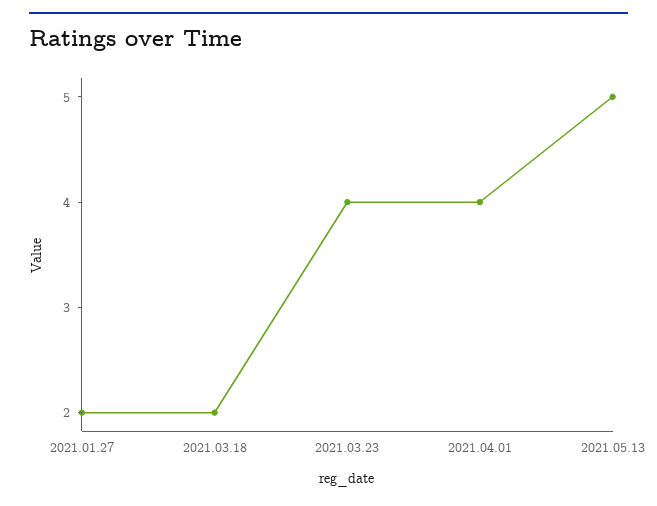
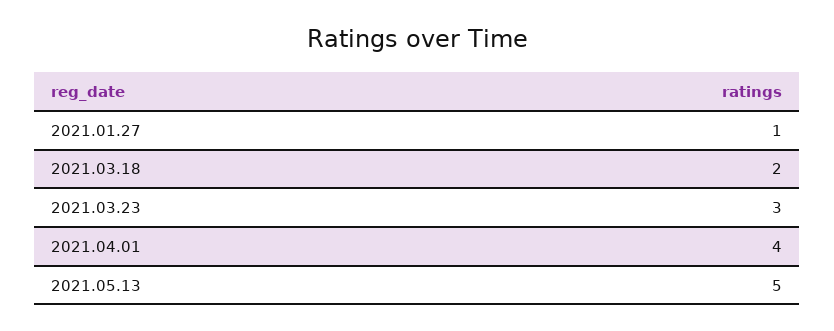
  {
-   "2021.01.27": 2,
+   "2021.01.27": 1,
    "2021.03.18": 2,
-   "2021.03.23": 4,
+   "2021.03.23": 3,
    "2021.04.01": 4,
    "2021.05.13": 5
  }

